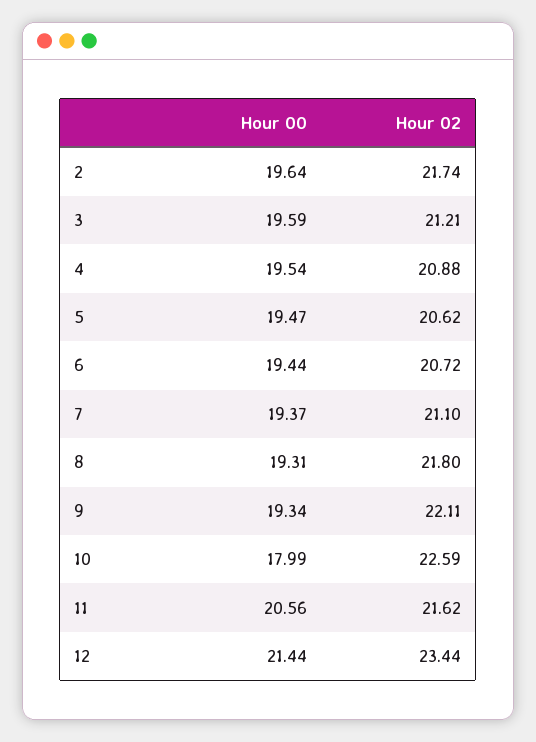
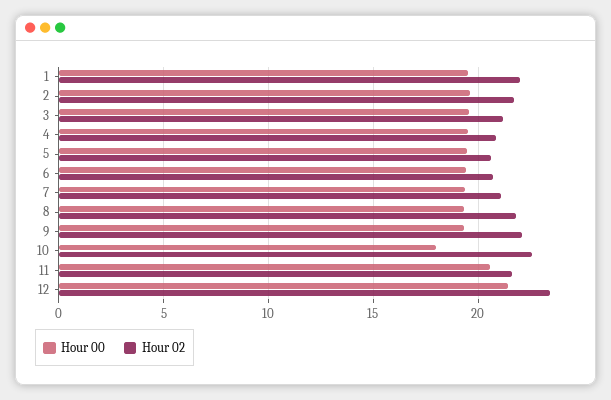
  {
    "Hour 00": {
      "2": 19.64,
      "3": 19.59,
      "4": 19.54,
      "5": 19.47,
      "6": 19.44,
      "7": 19.37,
      "8": 19.31,
      "9": 19.34,
      "10": 17.99,
      "11": 20.56,
-     "12": 21.44
+     "12": 21.44,
+     "1": 19.5
    },
    "Hour 02": {
      "2": 21.74,
      "3": 21.21,
      "4": 20.88,
      "5": 20.62,
      "6": 20.72,
      "7": 21.1,
      "8": 21.8,
      "9": 22.11,
      "10": 22.59,
      "11": 21.62,
-     "12": 23.44
+     "12": 23.44,
+     "1": 22
    }
  }

